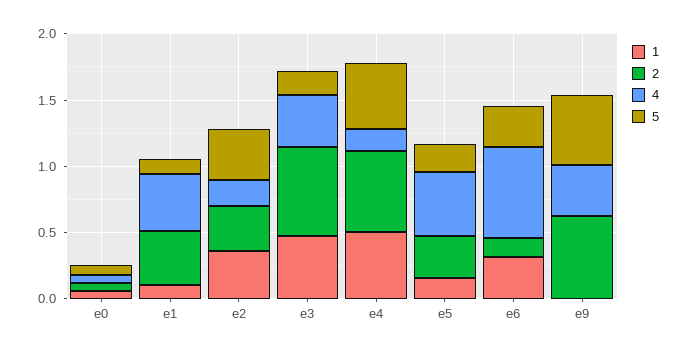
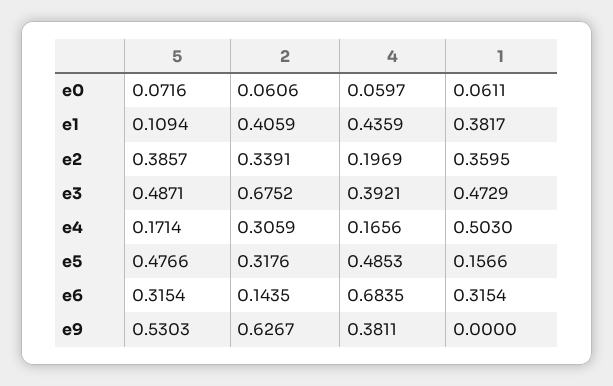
  {
    "1": {
      "e0": 0.0611,
-     "e1": 0.1,
+     "e1": 0.3817,
      "e2": 0.3595,
      "e3": 0.4729,
      "e4": 0.503,
      "e5": 0.1566,
      "e6": 0.3154,
      "e9": 0
    },
    "2": {
      "e0": 0.0606,
      "e1": 0.4059,
      "e2": 0.3391,
      "e3": 0.6752,
-     "e4": 0.6,
+     "e4": 0.3059,
      "e5": 0.3176,
      "e6": 0.1435,
      "e9": 0.6267
    },
    "4": {
      "e0": 0.0597,
      "e1": 0.4359,
      "e2": 0.1969,
      "e3": 0.3921,
      "e4": 0.1656,
      "e5": 0.4853,
      "e6": 0.6835,
      "e9": 0.3811
    },
    "5": {
      "e0": 0.0716,
      "e1": 0.1094,
      "e2": 0.3857,
-     "e3": 0.2,
+     "e3": 0.4871,
-     "e4": 0.5,
+     "e4": 0.1714,
-     "e5": 0.2,
+     "e5": 0.4766,
      "e6": 0.3154,
      "e9": 0.5303
    }
  }

